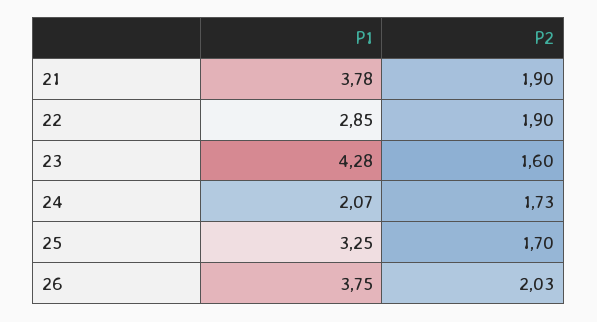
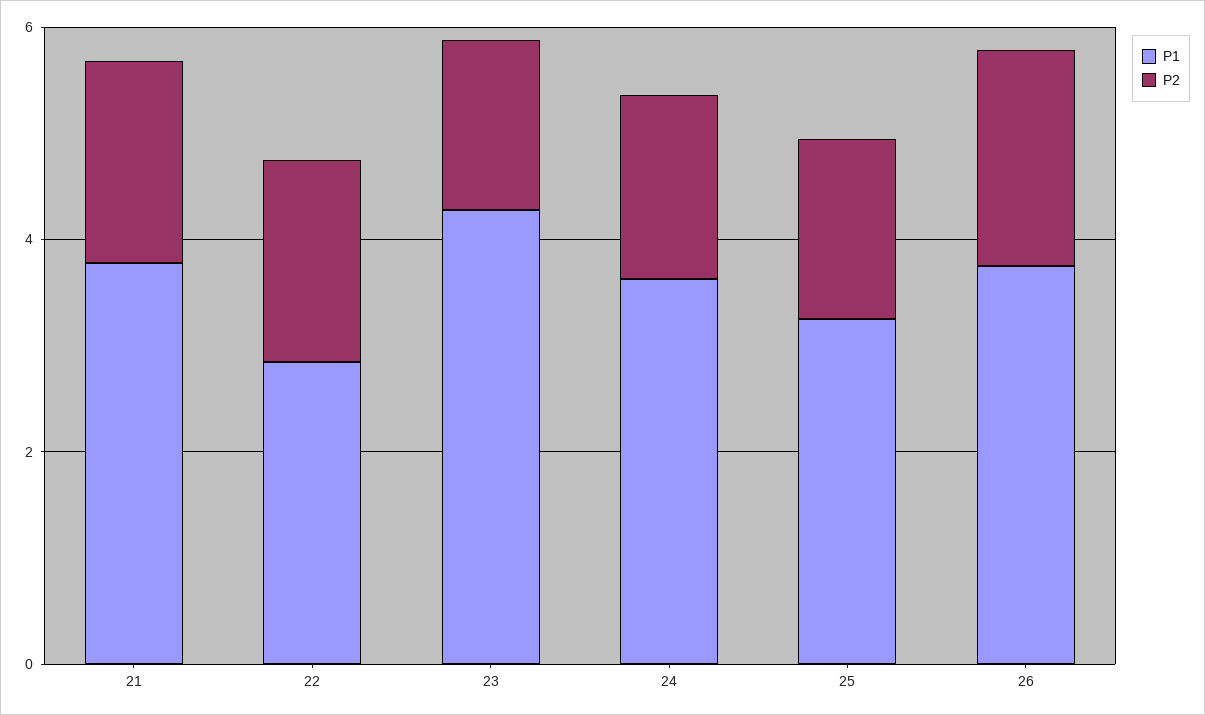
  {
    "P1": {
      "21": 3.78,
      "22": 2.85,
      "23": 4.28,
-     "24": 2.07,
+     "24": 3.5,
      "25": 3.25,
      "26": 3.75
    },
    "P2": {
      "21": 1.9,
      "22": 1.9,
      "23": 1.6,
      "24": 1.73,
      "25": 1.7,
      "26": 2.03
    }
  }

